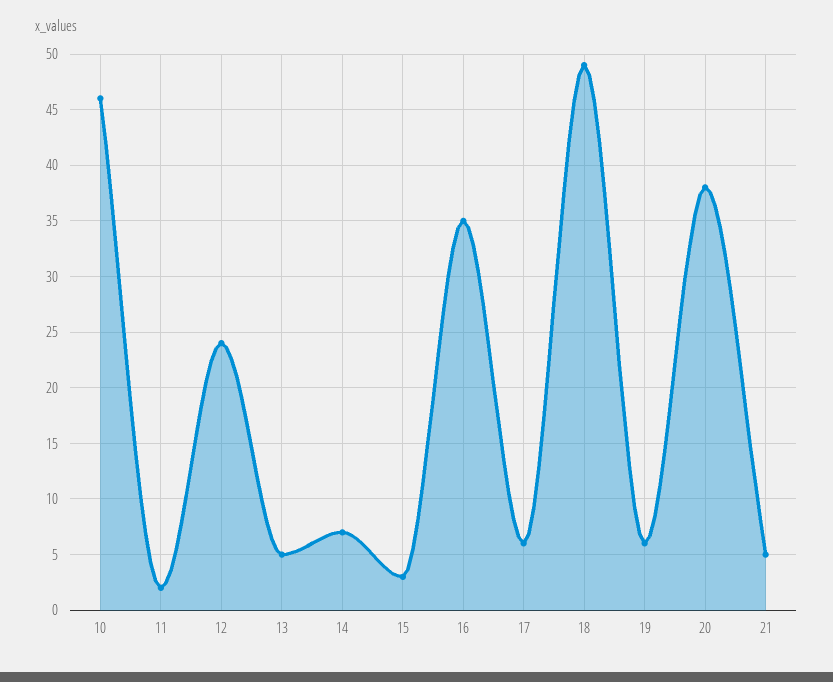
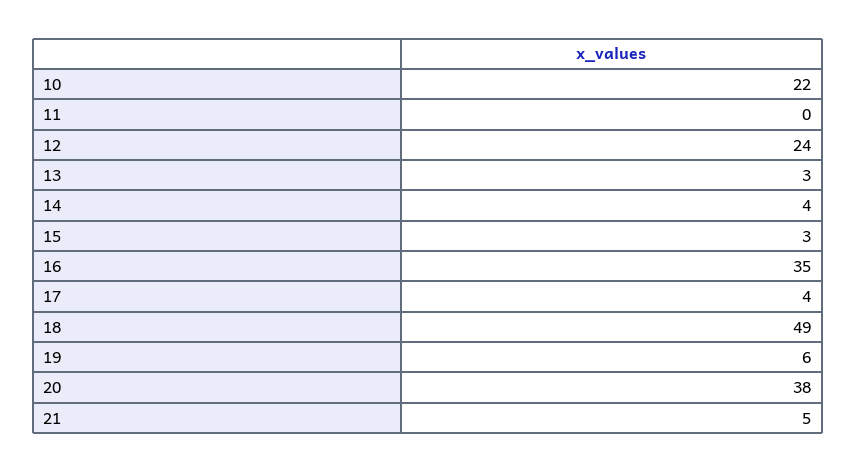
  {
-   "10": 46,
+   "10": 22,
-   "11": 2,
+   "11": 0,
    "12": 24,
-   "13": 5,
+   "13": 3,
-   "14": 7,
+   "14": 4,
    "15": 3,
    "16": 35,
-   "17": 6,
+   "17": 4,
    "18": 49,
    "19": 6,
    "20": 38,
    "21": 5
  }

